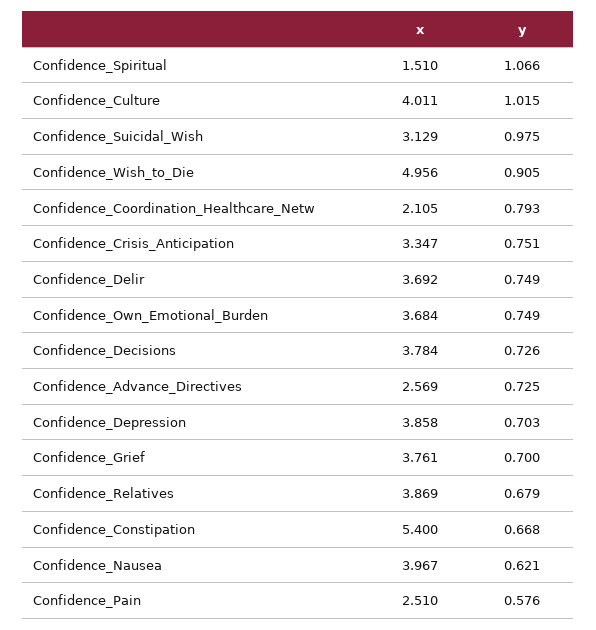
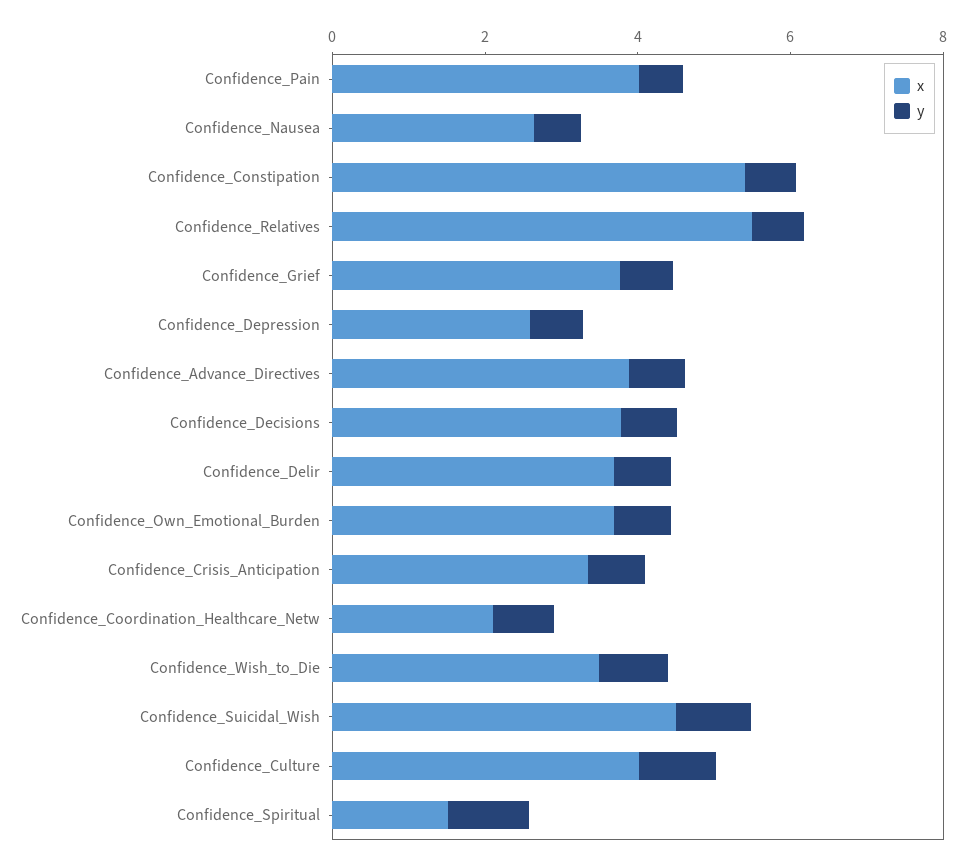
  {
    "x": {
      "Confidence_Spiritual": 1.51,
      "Confidence_Culture": 4.011,
-     "Confidence_Suicidal_Wish": 3.129,
+     "Confidence_Suicidal_Wish": 4.5,
-     "Confidence_Wish_to_Die": 4.956,
+     "Confidence_Wish_to_Die": 3.5,
      "Confidence_Coordination_Healthcare_Netw": 2.105,
      "Confidence_Crisis_Anticipation": 3.347,
      "Confidence_Delir": 3.692,
      "Confidence_Own_Emotional_Burden": 3.684,
      "Confidence_Decisions": 3.784,
-     "Confidence_Advance_Directives": 2.569,
+     "Confidence_Advance_Directives": 4,
-     "Confidence_Depression": 3.858,
+     "Confidence_Depression": 2.5,
      "Confidence_Grief": 3.761,
-     "Confidence_Relatives": 3.869,
+     "Confidence_Relatives": 5.5,
      "Confidence_Constipation": 5.4,
-     "Confidence_Nausea": 3.967,
+     "Confidence_Nausea": 2.5,
-     "Confidence_Pain": 2.51
+     "Confidence_Pain": 4
    },
    "y": {
      "Confidence_Spiritual": 1.066,
      "Confidence_Culture": 1.015,
      "Confidence_Suicidal_Wish": 0.975,
      "Confidence_Wish_to_Die": 0.905,
      "Confidence_Coordination_Healthcare_Netw": 0.793,
      "Confidence_Crisis_Anticipation": 0.751,
      "Confidence_Delir": 0.749,
      "Confidence_Own_Emotional_Burden": 0.749,
      "Confidence_Decisions": 0.726,
      "Confidence_Advance_Directives": 0.725,
      "Confidence_Depression": 0.703,
      "Confidence_Grief": 0.7,
      "Confidence_Relatives": 0.679,
      "Confidence_Constipation": 0.668,
      "Confidence_Nausea": 0.621,
      "Confidence_Pain": 0.576
    }
  }

